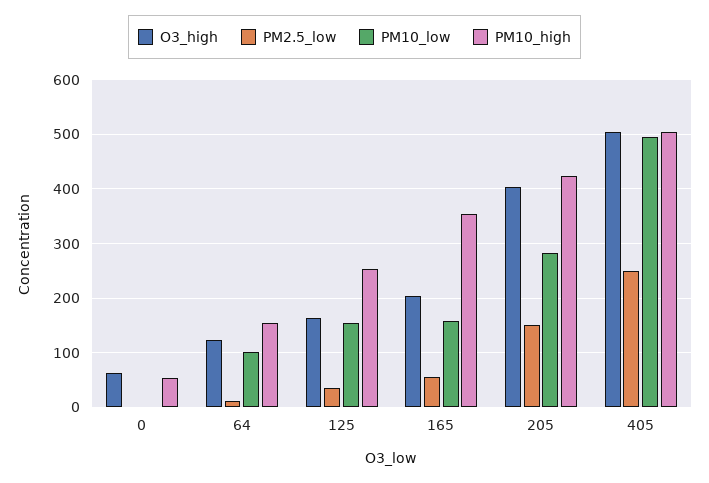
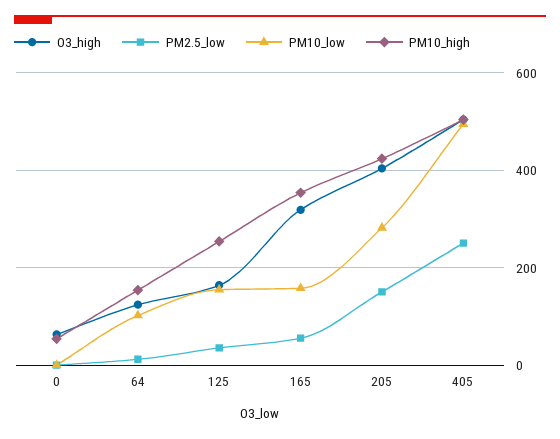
  {
    "O3_high": {
      "0": 60,
      "64": 120,
      "125": 160,
-     "165": 200,
+     "165": 320,
      "205": 400,
      "405": 500
    },
    "PM2.5_low": {
      "0": 0,
      "64": 20,
      "125": 40,
      "165": 60,
      "205": 160,
      "405": 260
    },
    "PM10_low": {
      "0": 0,
      "64": 100,
      "125": 160,
      "165": 160,
      "205": 280,
      "405": 500
    },
    "PM10_high": {
      "0": 60,
      "64": 160,
      "125": 260,
      "165": 360,
      "205": 420,
      "405": 500
    }
  }

